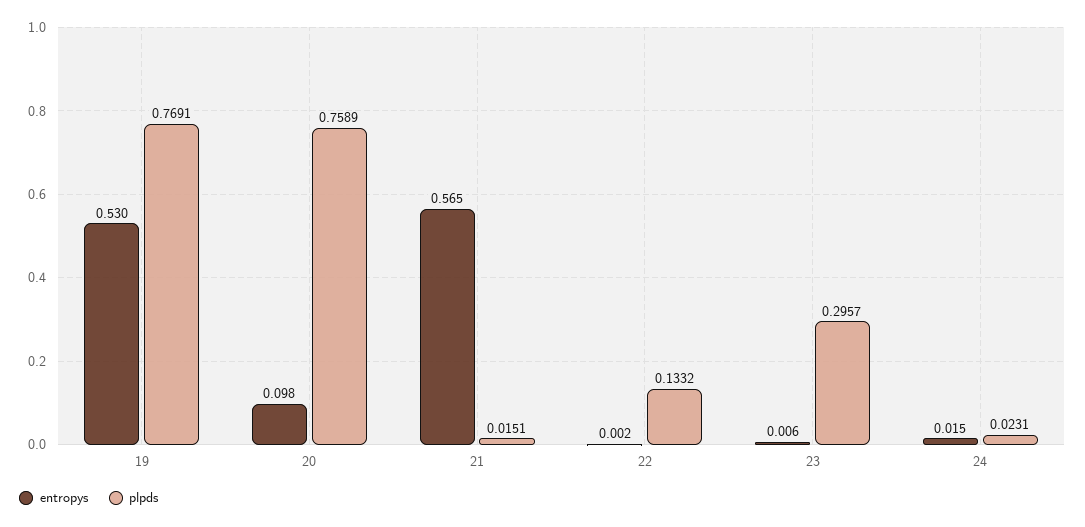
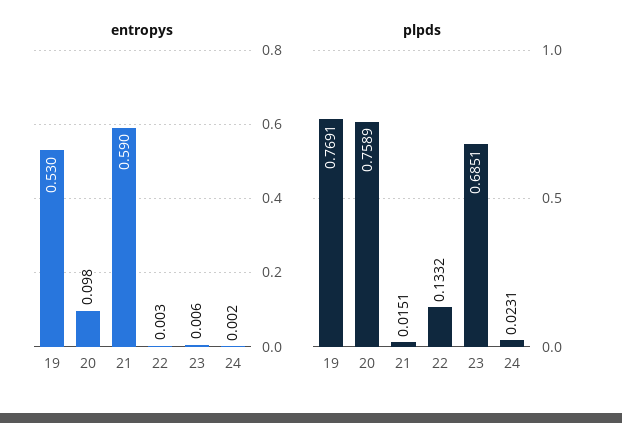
  {
    "entropys": {
      "19": 0.53,
      "20": 0.098,
-     "21": 0.565,
+     "21": 0.59,
-     "22": 0.002,
+     "22": 0.003,
      "23": 0.006,
-     "24": 0.015
+     "24": 0.002
    },
    "plpds": {
      "19": 0.7691,
      "20": 0.7589,
      "21": 0.0151,
      "22": 0.1332,
-     "23": 0.2957,
+     "23": 0.6851,
      "24": 0.0231
    }
  }

